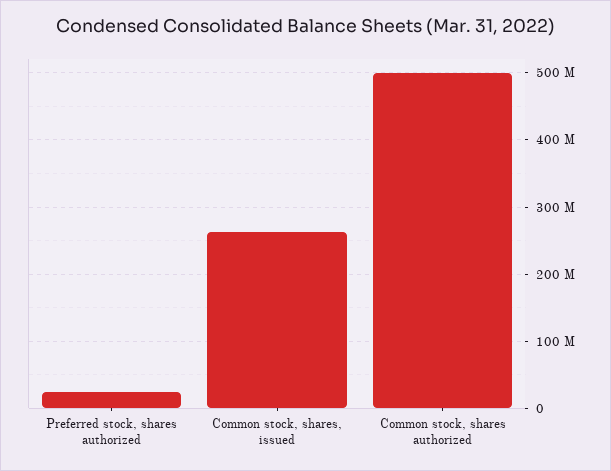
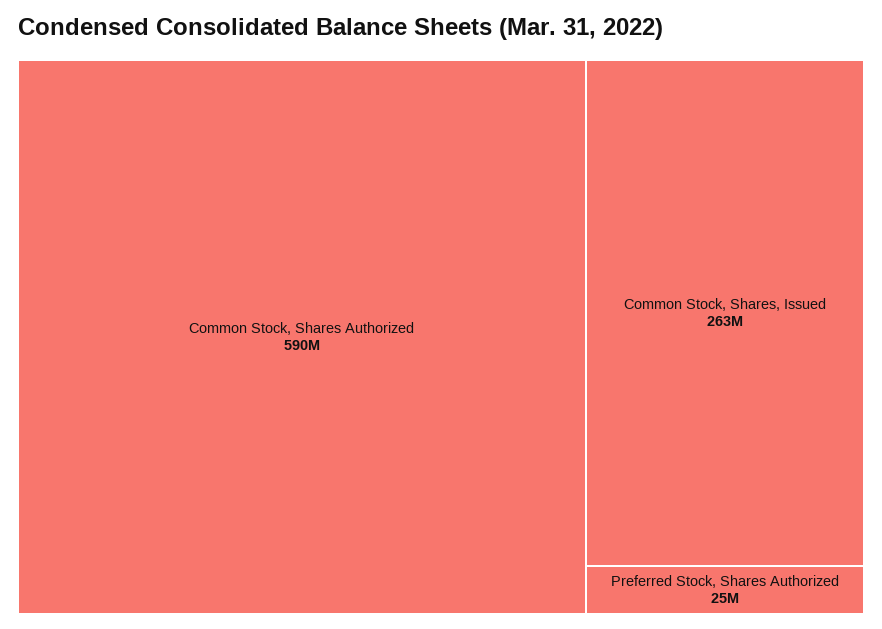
  {
    "Preferred stock, shares authorized": 25000000,
    "Common stock, shares, issued": 263000000,
-   "Common stock, shares authorized": 500000000
+   "Common stock, shares authorized": 590000000
  }

